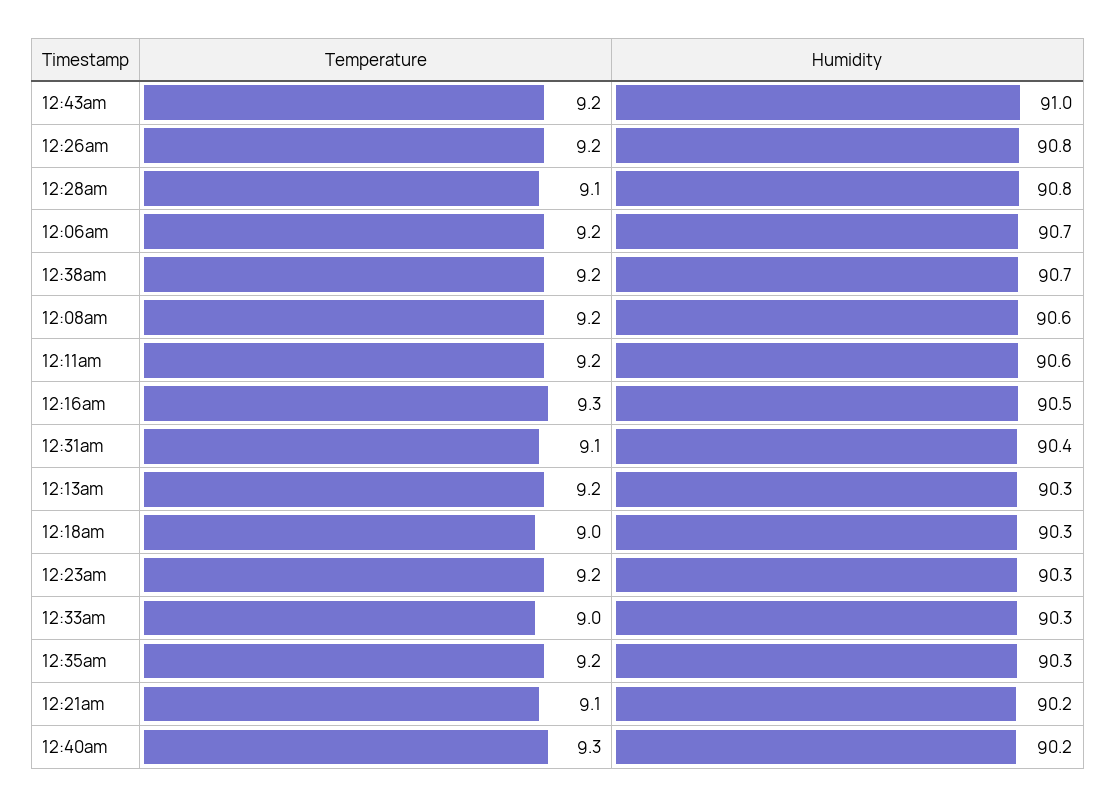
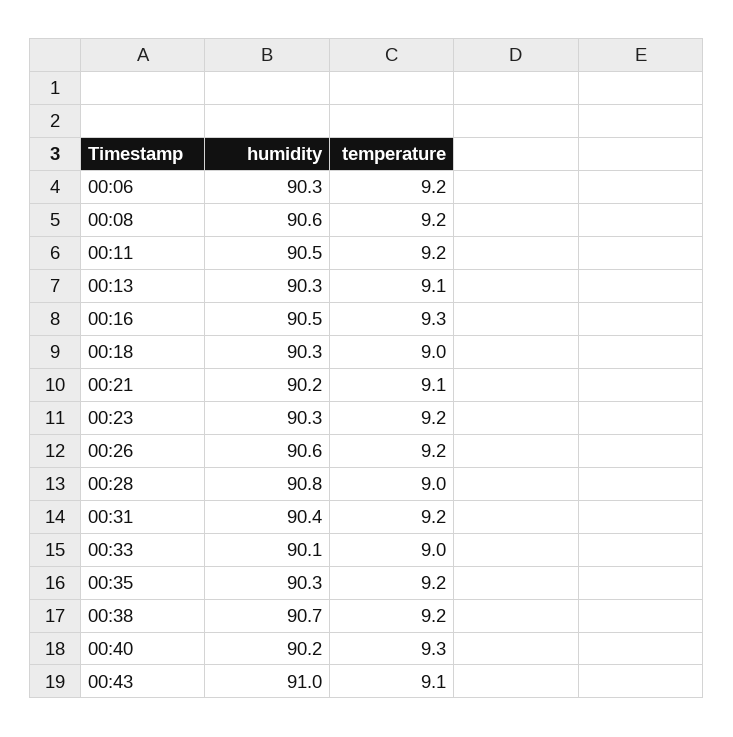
  {
    "Temperature": {
-     "12:43am": 9.2,
+     "12:43am": 9.1,
      "12:26am": 9.2,
-     "12:28am": 9.1,
+     "12:28am": 9,
      "12:06am": 9.2,
      "12:38am": 9.2,
      "12:08am": 9.2,
      "12:11am": 9.2,
      "12:16am": 9.3,
-     "12:31am": 9.1,
+     "12:31am": 9.2,
-     "12:13am": 9.2,
+     "12:13am": 9.1,
      "12:18am": 9,
      "12:23am": 9.2,
      "12:33am": 9,
      "12:35am": 9.2,
      "12:21am": 9.1,
      "12:40am": 9.3
    },
    "Humidity": {
      "12:43am": 91,
-     "12:26am": 90.8,
+     "12:26am": 90.6,
      "12:28am": 90.8,
-     "12:06am": 90.7,
+     "12:06am": 90.3,
      "12:38am": 90.7,
      "12:08am": 90.6,
-     "12:11am": 90.6,
+     "12:11am": 90.5,
      "12:16am": 90.5,
      "12:31am": 90.4,
      "12:13am": 90.3,
      "12:18am": 90.3,
      "12:23am": 90.3,
-     "12:33am": 90.3,
+     "12:33am": 90.1,
      "12:35am": 90.3,
      "12:21am": 90.2,
      "12:40am": 90.2
    }
  }

